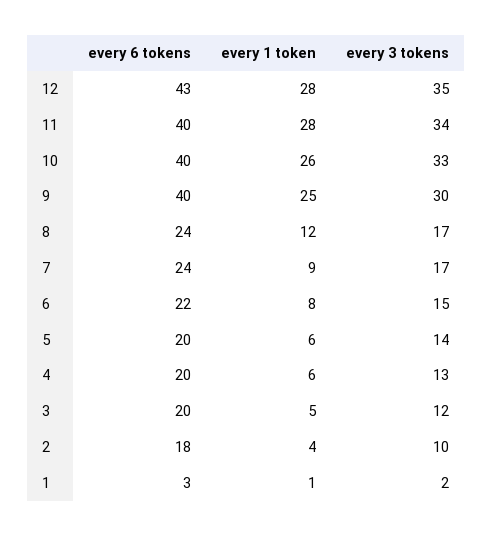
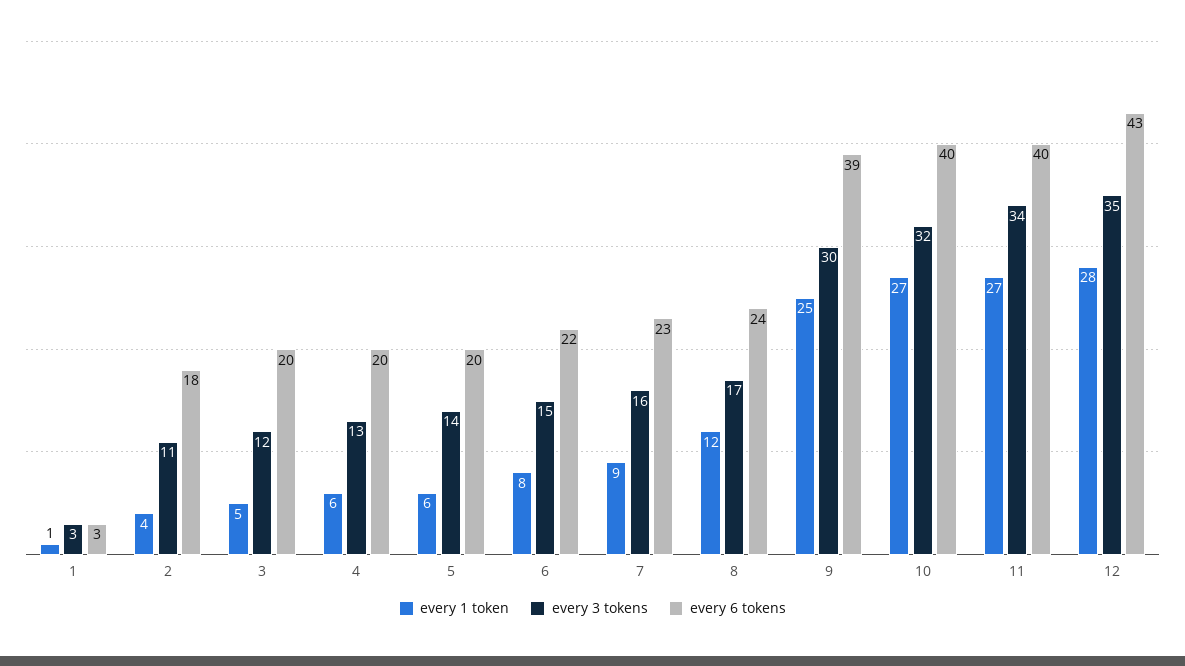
  {
    "every 6 tokens": {
      "12": 43,
      "11": 40,
      "10": 40,
-     "9": 40,
+     "9": 39,
      "8": 24,
-     "7": 24,
+     "7": 23,
      "6": 22,
      "5": 20,
      "4": 20,
      "3": 20,
      "2": 18,
      "1": 3
    },
    "every 1 token": {
      "12": 28,
-     "11": 28,
+     "11": 27,
-     "10": 26,
+     "10": 27,
      "9": 25,
      "8": 12,
      "7": 9,
      "6": 8,
      "5": 6,
      "4": 6,
      "3": 5,
      "2": 4,
      "1": 1
    },
    "every 3 tokens": {
      "12": 35,
      "11": 34,
-     "10": 33,
+     "10": 32,
      "9": 30,
      "8": 17,
-     "7": 17,
+     "7": 16,
      "6": 15,
      "5": 14,
      "4": 13,
      "3": 12,
-     "2": 10,
+     "2": 11,
-     "1": 2
+     "1": 3
    }
  }

